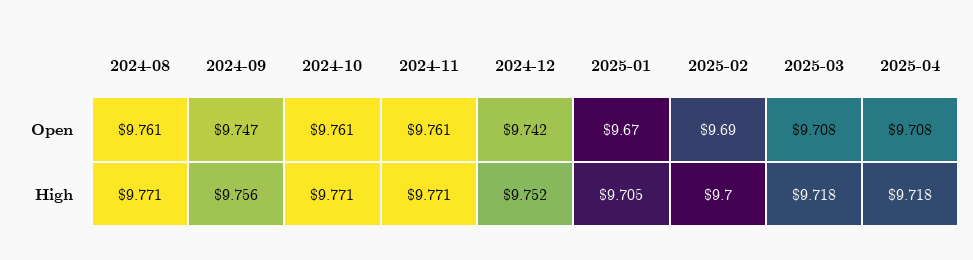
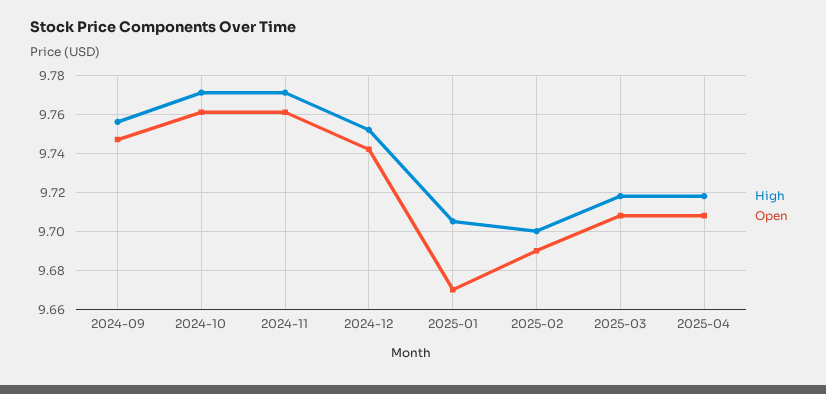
  {
    "Open": {
-     "2024-08": 9.761,
      "2024-09": 9.747,
      "2024-10": 9.761,
      "2024-11": 9.761,
      "2024-12": 9.742,
      "2025-01": 9.67,
      "2025-02": 9.69,
      "2025-03": 9.708,
      "2025-04": 9.708
    },
    "High": {
-     "2024-08": 9.771,
      "2024-09": 9.756,
      "2024-10": 9.771,
      "2024-11": 9.771,
      "2024-12": 9.752,
      "2025-01": 9.705,
      "2025-02": 9.7,
      "2025-03": 9.718,
      "2025-04": 9.718
    }
  }

